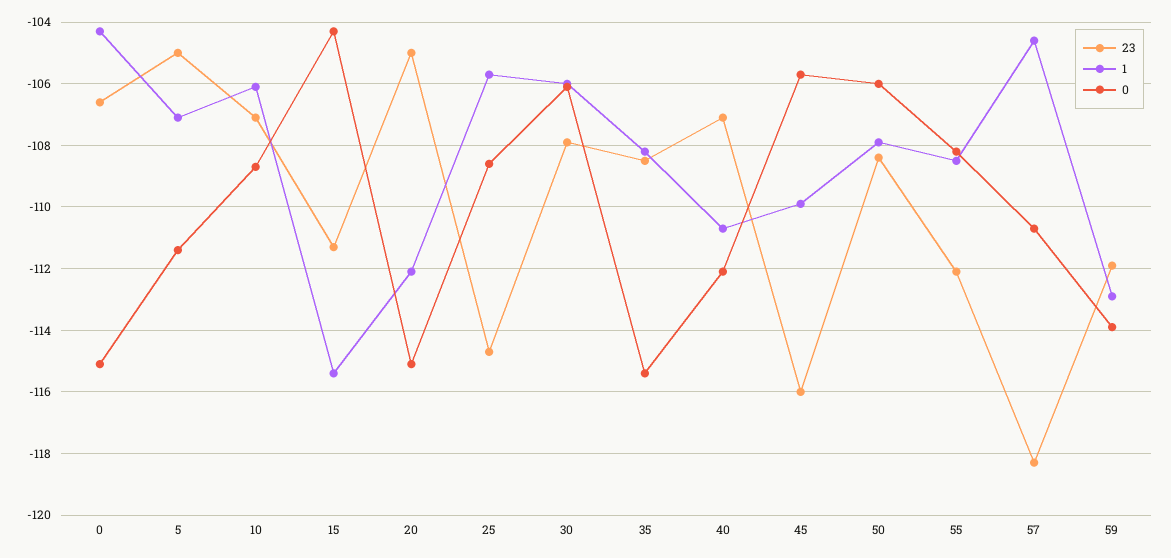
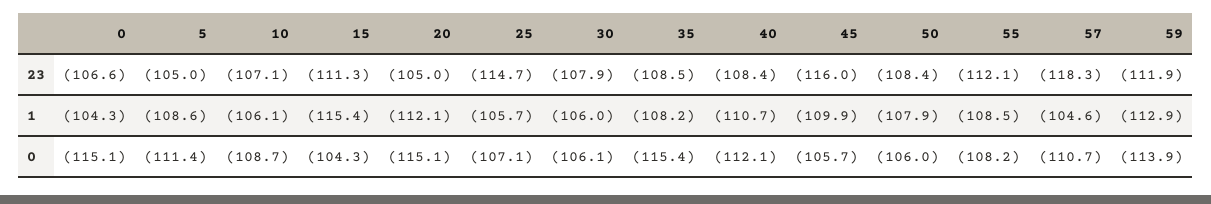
  {
    "23": {
      "0": -106.6,
      "5": -105,
      "10": -107.1,
      "15": -111.3,
      "20": -105,
      "25": -114.7,
      "30": -107.9,
      "35": -108.5,
-     "40": -107,
+     "40": -108.4,
      "45": -116,
      "50": -108.4,
      "55": -112.1,
      "57": -118.3,
      "59": -111.9
    },
    "1": {
      "0": -104.3,
-     "5": -107,
+     "5": -108.6,
      "10": -106.1,
      "15": -115.4,
      "20": -112.1,
      "25": -105.7,
      "30": -106,
      "35": -108.2,
      "40": -110.7,
      "45": -109.9,
      "50": -107.9,
      "55": -108.5,
      "57": -104.6,
      "59": -112.9
    },
    "0": {
      "0": -115.1,
      "5": -111.4,
      "10": -108.7,
      "15": -104.3,
      "20": -115.1,
-     "25": -108.5,
+     "25": -107.1,
      "30": -106.1,
      "35": -115.4,
      "40": -112.1,
      "45": -105.7,
      "50": -106,
      "55": -108.2,
      "57": -110.7,
      "59": -113.9
    }
  }

